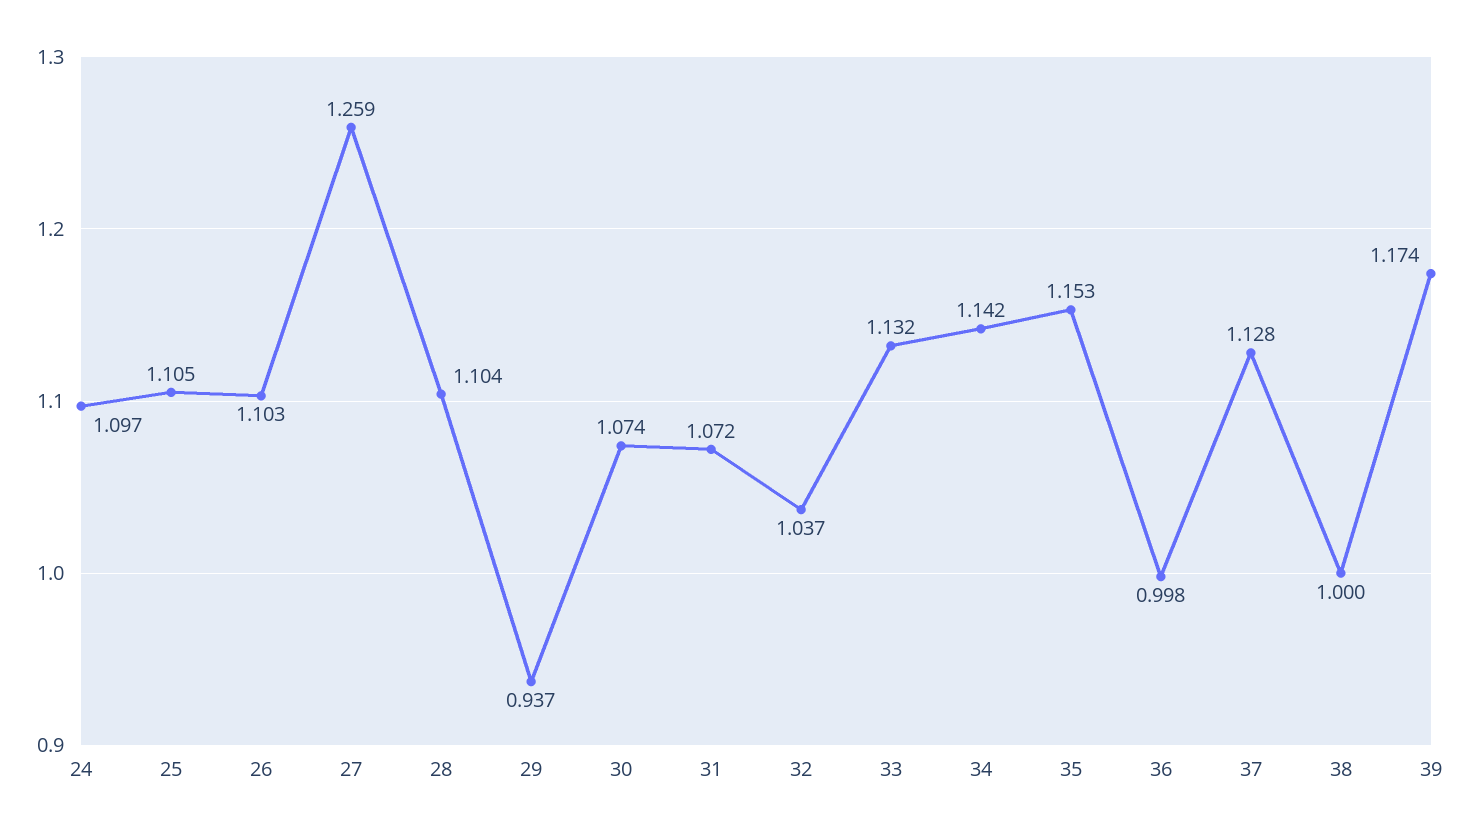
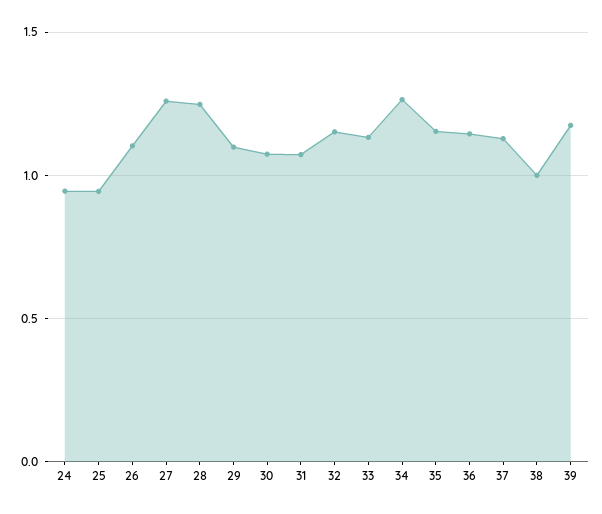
  {
-   "24": 1.097,
+   "24": 0.95,
-   "25": 1.105,
+   "25": 0.95,
    "26": 1.103,
    "27": 1.259,
-   "28": 1.104,
+   "28": 1.25,
-   "29": 0.937,
+   "29": 1.1,
    "30": 1.074,
    "31": 1.072,
-   "32": 1.037,
+   "32": 1.15,
    "33": 1.132,
-   "34": 1.142,
+   "34": 1.25,
    "35": 1.153,
-   "36": 0.998,
+   "36": 1.15,
    "37": 1.128,
    "38": 1,
    "39": 1.174
  }

